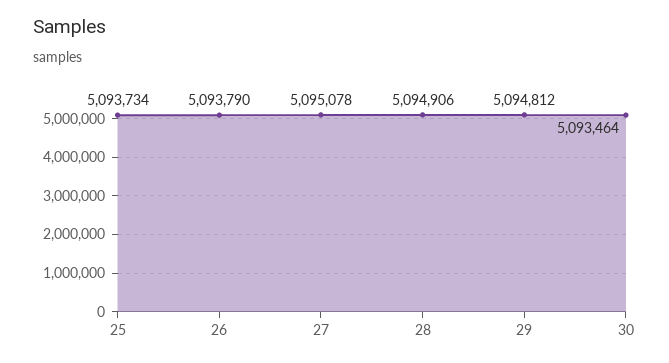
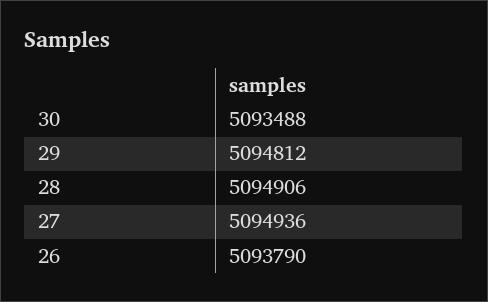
  {
-   "25": 5093734,
    "26": 5093790,
-   "27": 5095078,
+   "27": 5094936,
    "28": 5094906,
    "29": 5094812,
-   "30": 5093464
+   "30": 5093488
  }

